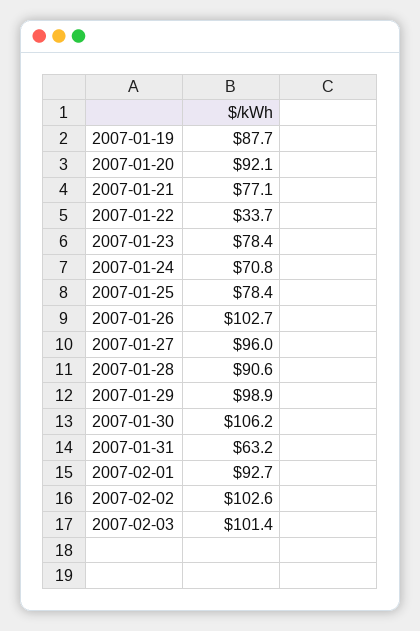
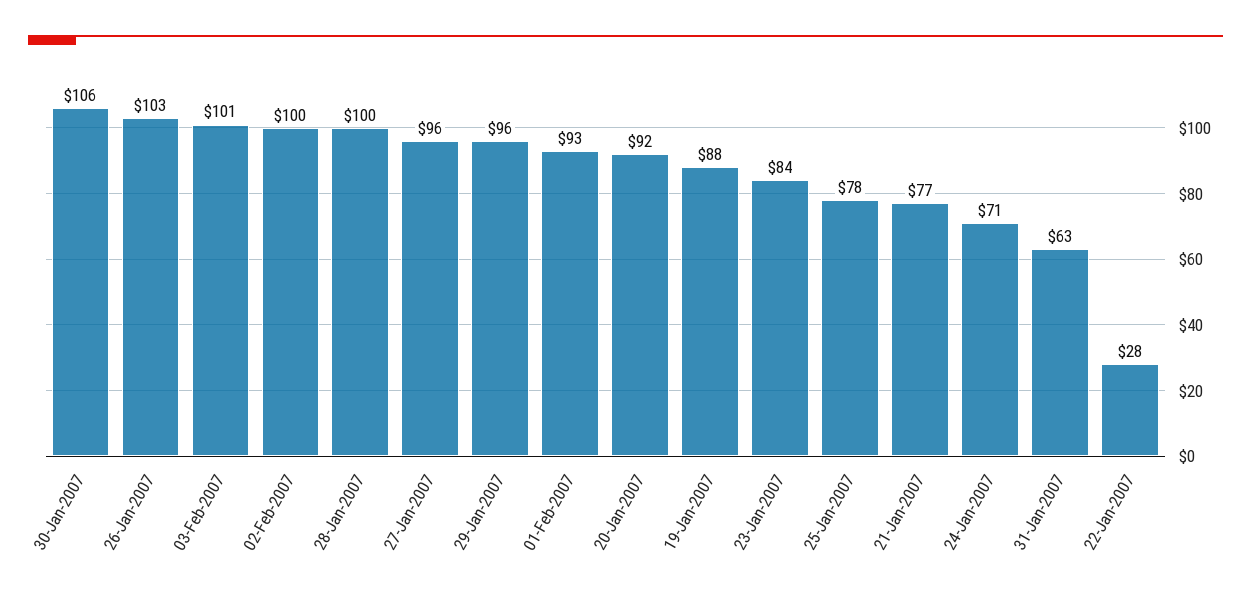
  {
    "2007-01-19": 87.7,
    "2007-01-20": 92.1,
    "2007-01-21": 77.1,
-   "2007-01-22": 33.7,
+   "2007-01-22": 28,
-   "2007-01-23": 78.4,
+   "2007-01-23": 84,
    "2007-01-24": 70.8,
    "2007-01-25": 78.4,
    "2007-01-26": 102.7,
    "2007-01-27": 96,
-   "2007-01-28": 90.6,
+   "2007-01-28": 100,
-   "2007-01-29": 98.9,
+   "2007-01-29": 96,
    "2007-01-30": 106.2,
    "2007-01-31": 63.2,
    "2007-02-01": 92.7,
-   "2007-02-02": 102.6,
+   "2007-02-02": 100,
    "2007-02-03": 101.4
  }

